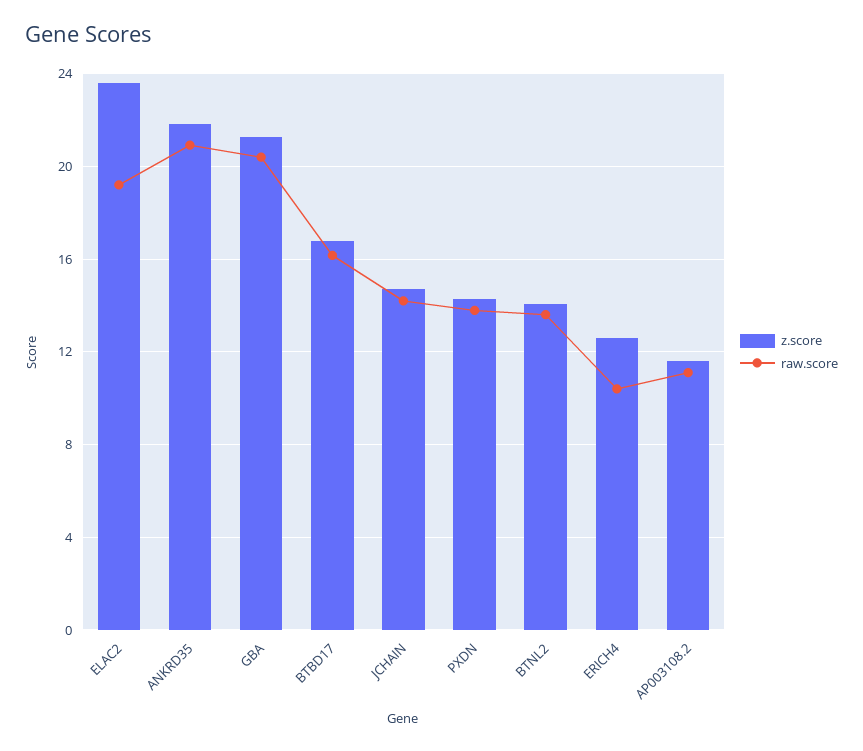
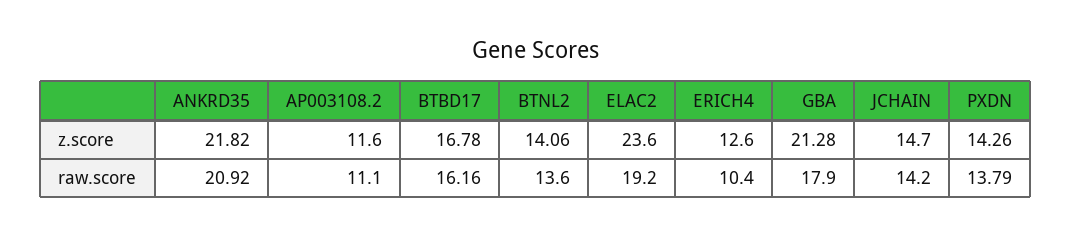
  {
    "z.score": {
      "ELAC2": 23.6,
      "ANKRD35": 21.82,
      "GBA": 21.28,
      "BTBD17": 16.78,
      "JCHAIN": 14.7,
      "PXDN": 14.26,
      "BTNL2": 14.06,
      "ERICH4": 12.6,
      "AP003108.2": 11.6
    },
    "raw.score": {
      "ELAC2": 19.2,
      "ANKRD35": 20.92,
-     "GBA": 20.5,
+     "GBA": 17.9,
      "BTBD17": 16.16,
      "JCHAIN": 14.2,
      "PXDN": 13.79,
      "BTNL2": 13.6,
      "ERICH4": 10.4,
      "AP003108.2": 11.1
    }
  }

